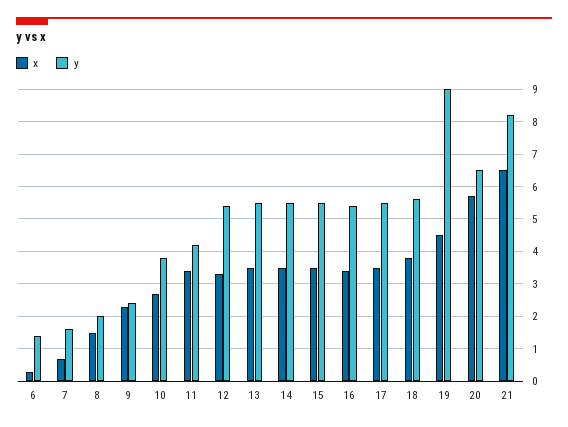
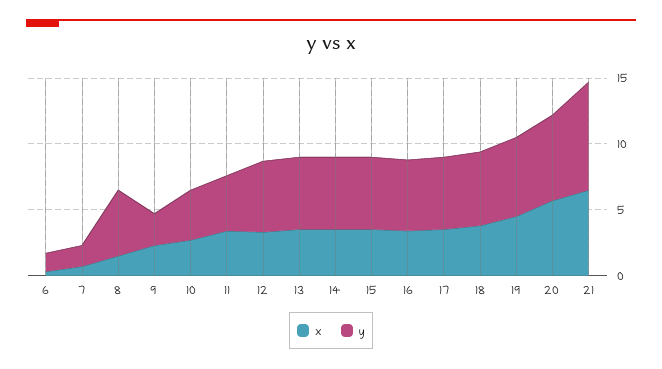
  {
    "x": {
      "6": 0.5,
      "7": 0.5,
      "8": 1.5,
      "9": 2.5,
      "10": 2.5,
      "11": 3.5,
      "12": 3.5,
      "13": 3.5,
      "14": 3.5,
      "15": 3.5,
      "16": 3.5,
      "17": 3.5,
      "18": 4,
      "19": 4.5,
      "20": 5.5,
      "21": 6.5
    },
    "y": {
      "6": 1.5,
      "7": 1.5,
-     "8": 2,
+     "8": 5,
      "9": 2.5,
      "10": 4,
      "11": 4,
      "12": 5.5,
      "13": 5.5,
      "14": 5.5,
      "15": 5.5,
      "16": 5.5,
      "17": 5.5,
      "18": 5.5,
-     "19": 9,
+     "19": 6,
      "20": 6.5,
      "21": 8
    }
  }

